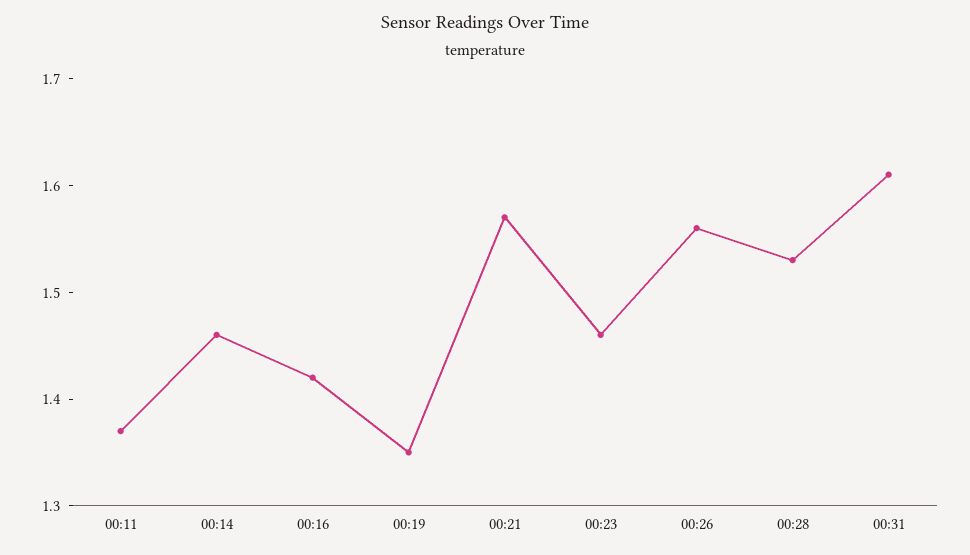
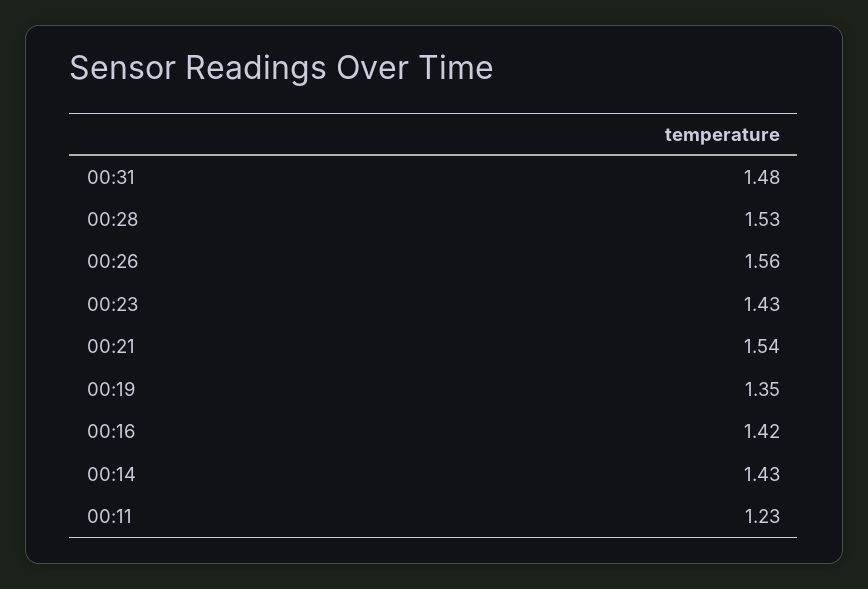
  {
-   "00:11": 1.37,
+   "00:11": 1.23,
-   "00:14": 1.46,
+   "00:14": 1.43,
    "00:16": 1.42,
    "00:19": 1.35,
-   "00:21": 1.57,
+   "00:21": 1.54,
-   "00:23": 1.46,
+   "00:23": 1.43,
    "00:26": 1.56,
    "00:28": 1.53,
-   "00:31": 1.61
+   "00:31": 1.48
  }

